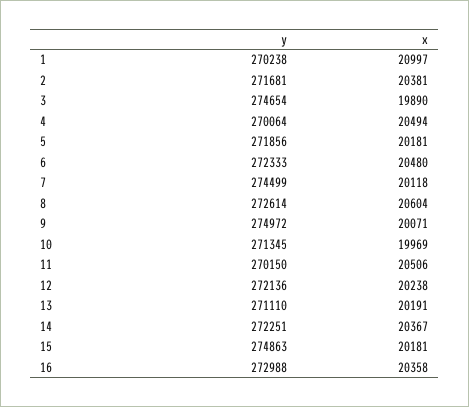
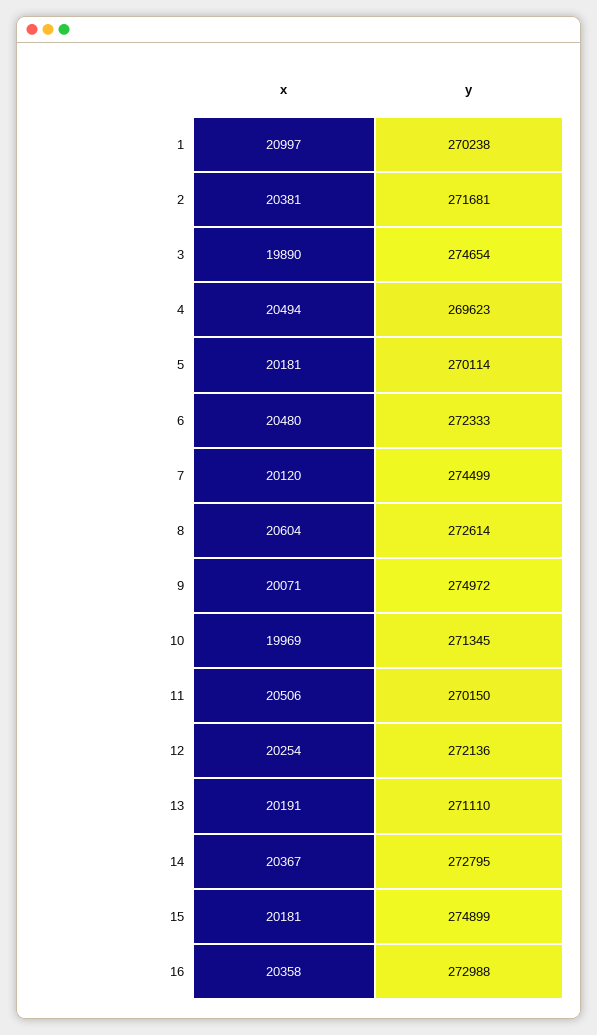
  {
    "y": {
      "1": 270238,
      "2": 271681,
      "3": 274654,
-     "4": 270064,
+     "4": 269623,
-     "5": 271856,
+     "5": 270114,
      "6": 272333,
      "7": 274499,
      "8": 272614,
      "9": 274972,
      "10": 271345,
      "11": 270150,
      "12": 272136,
      "13": 271110,
-     "14": 272251,
+     "14": 272795,
-     "15": 274863,
+     "15": 274899,
      "16": 272988
    },
    "x": {
      "1": 20997,
      "2": 20381,
      "3": 19890,
      "4": 20494,
      "5": 20181,
      "6": 20480,
-     "7": 20118,
+     "7": 20120,
      "8": 20604,
      "9": 20071,
      "10": 19969,
      "11": 20506,
-     "12": 20238,
+     "12": 20254,
      "13": 20191,
      "14": 20367,
      "15": 20181,
      "16": 20358
    }
  }

